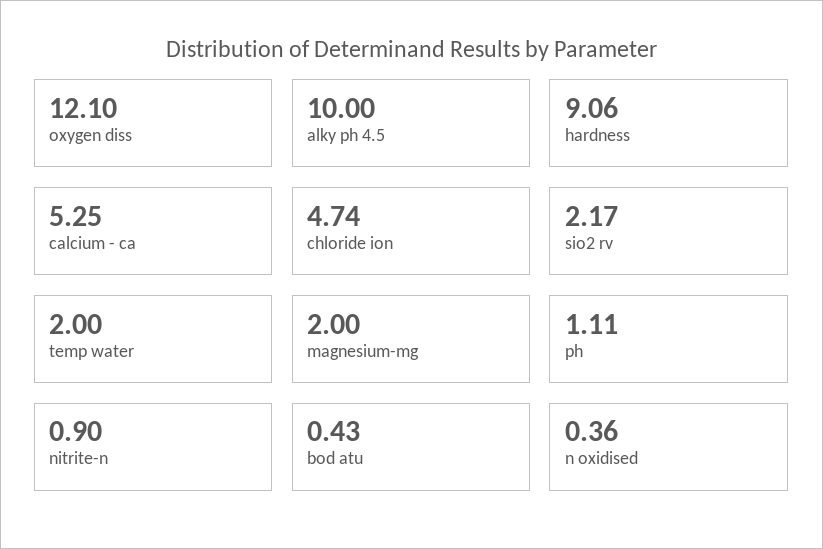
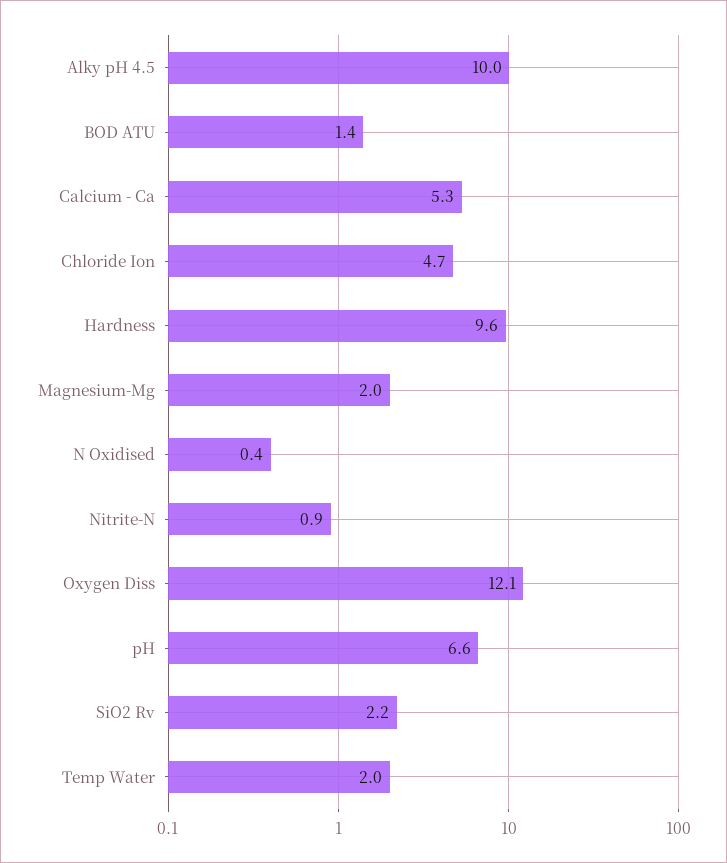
  {
    "oxygen diss": 12.1,
    "alky ph 4.5": 10,
-   "hardness": 9.06,
+   "hardness": 9.6,
    "calcium - ca": 5.25,
    "chloride ion": 4.74,
    "sio2 rv": 2.17,
    "temp water": 2,
    "magnesium-mg": 2,
-   "ph": 1.11,
+   "ph": 6.6,
    "nitrite-n": 0.9,
-   "bod atu": 0.43,
+   "bod atu": 1.4,
    "n oxidised": 0.36
  }

